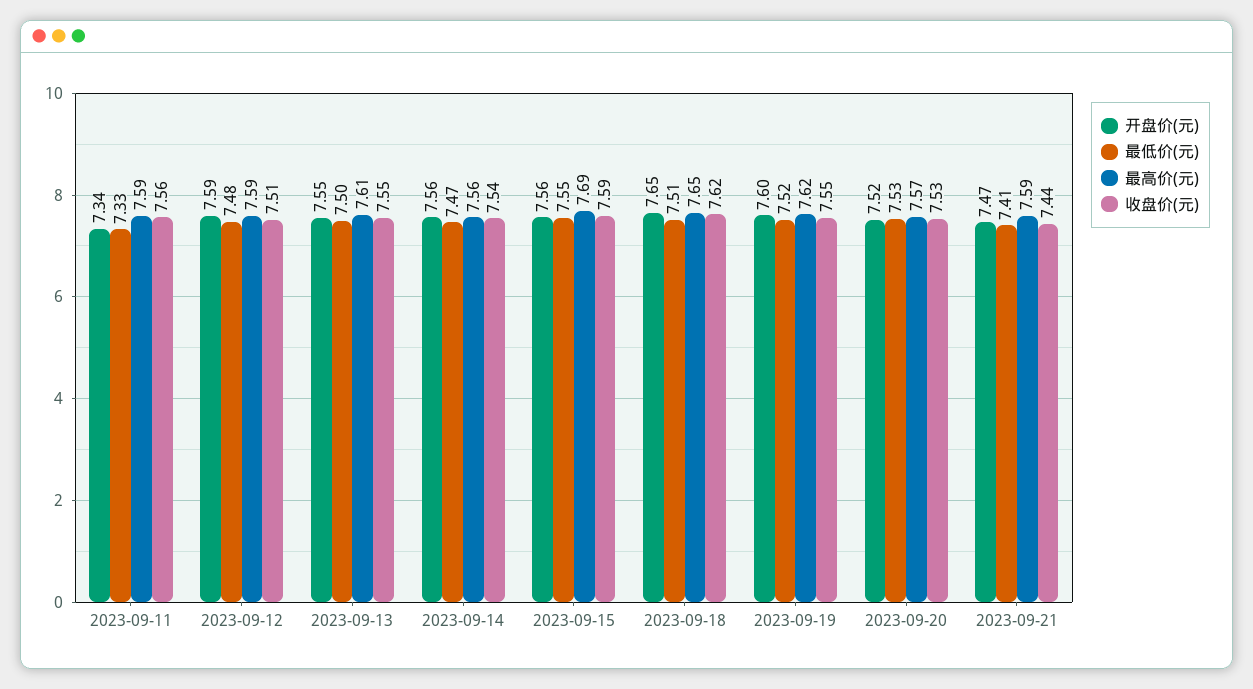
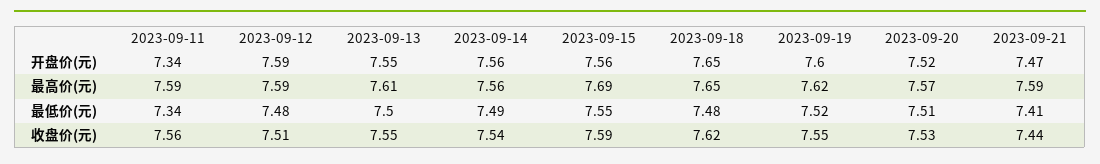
  {
    "开盘价(元)": {
      "2023-09-11": 7.34,
      "2023-09-12": 7.59,
      "2023-09-13": 7.55,
      "2023-09-14": 7.56,
      "2023-09-15": 7.56,
      "2023-09-18": 7.65,
      "2023-09-19": 7.6,
      "2023-09-20": 7.52,
      "2023-09-21": 7.47
    },
    "最低价(元)": {
-     "2023-09-11": 7.33,
+     "2023-09-11": 7.34,
      "2023-09-12": 7.48,
      "2023-09-13": 7.5,
-     "2023-09-14": 7.47,
+     "2023-09-14": 7.49,
      "2023-09-15": 7.55,
-     "2023-09-18": 7.51,
+     "2023-09-18": 7.48,
      "2023-09-19": 7.52,
-     "2023-09-20": 7.53,
+     "2023-09-20": 7.51,
      "2023-09-21": 7.41
    },
    "最高价(元)": {
      "2023-09-11": 7.59,
      "2023-09-12": 7.59,
      "2023-09-13": 7.61,
      "2023-09-14": 7.56,
      "2023-09-15": 7.69,
      "2023-09-18": 7.65,
      "2023-09-19": 7.62,
      "2023-09-20": 7.57,
      "2023-09-21": 7.59
    },
    "收盘价(元)": {
      "2023-09-11": 7.56,
      "2023-09-12": 7.51,
      "2023-09-13": 7.55,
      "2023-09-14": 7.54,
      "2023-09-15": 7.59,
      "2023-09-18": 7.62,
      "2023-09-19": 7.55,
      "2023-09-20": 7.53,
      "2023-09-21": 7.44
    }
  }

